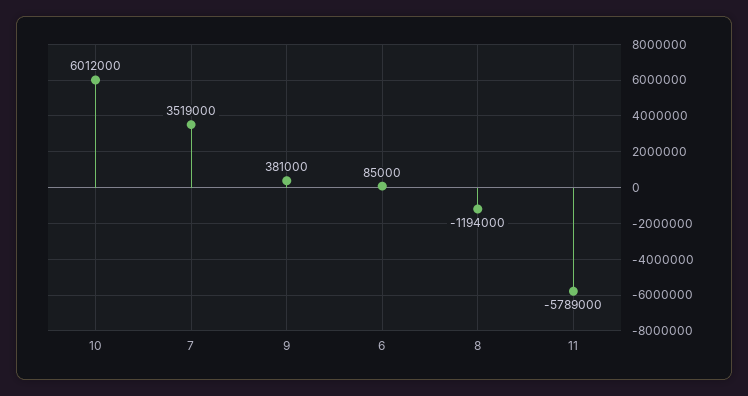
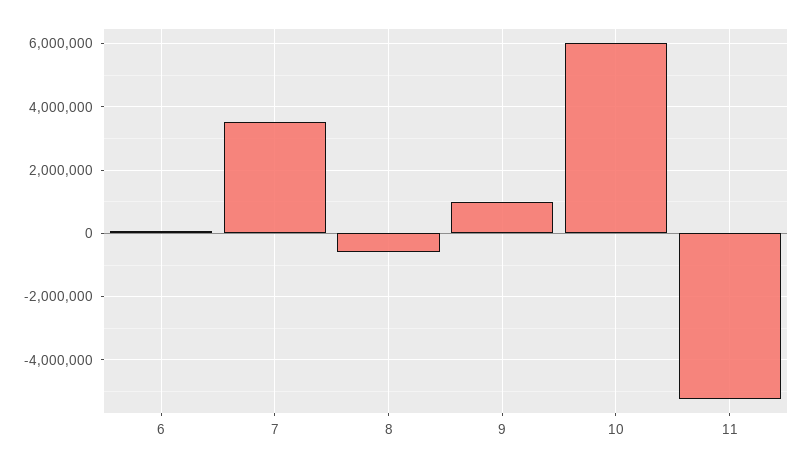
  {
    "10": 6012000,
    "7": 3519000,
-   "9": 381000,
+   "9": 1000000,
    "6": 85000,
-   "8": -1194000,
+   "8": -600000,
-   "11": -5789000
+   "11": -5200000
  }

